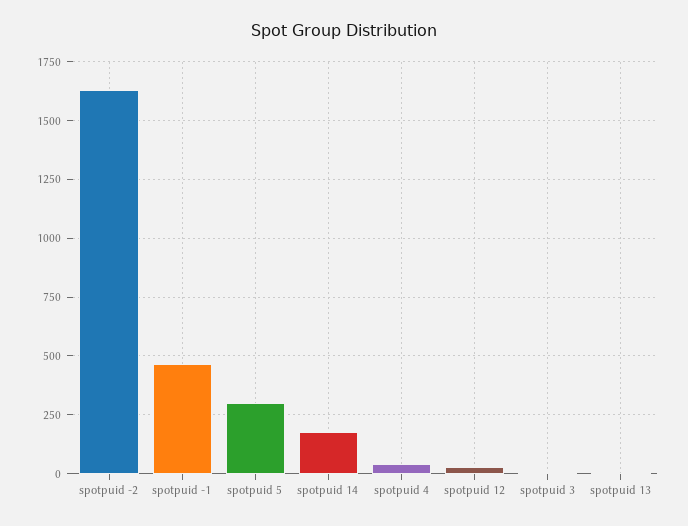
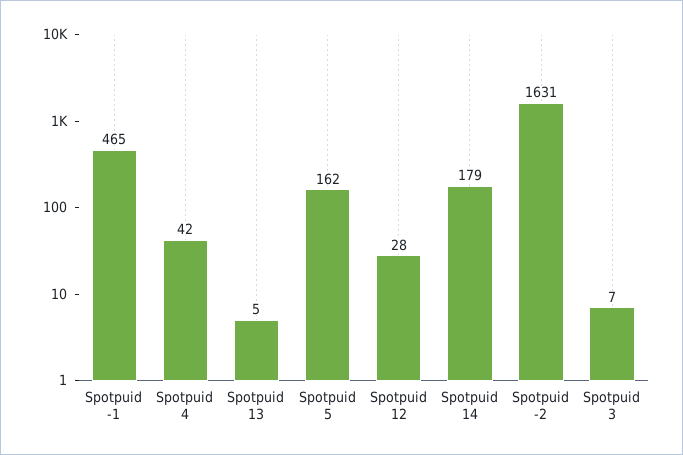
  {
    "spotpuid -2": 1631,
    "spotpuid -1": 465,
-   "spotpuid 5": 300,
+   "spotpuid 5": 162,
    "spotpuid 14": 179,
    "spotpuid 4": 42,
    "spotpuid 12": 28,
    "spotpuid 3": 7,
    "spotpuid 13": 5
  }

